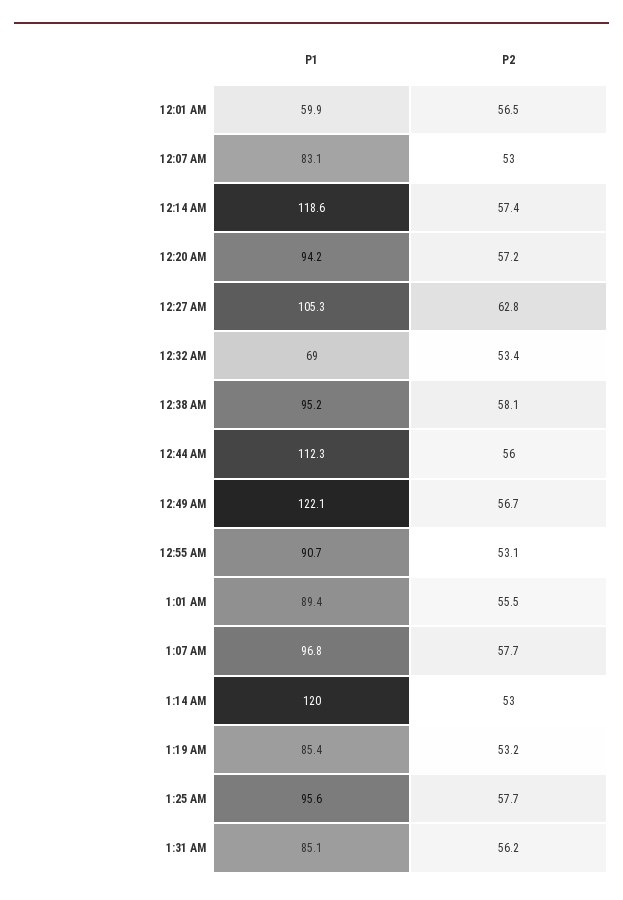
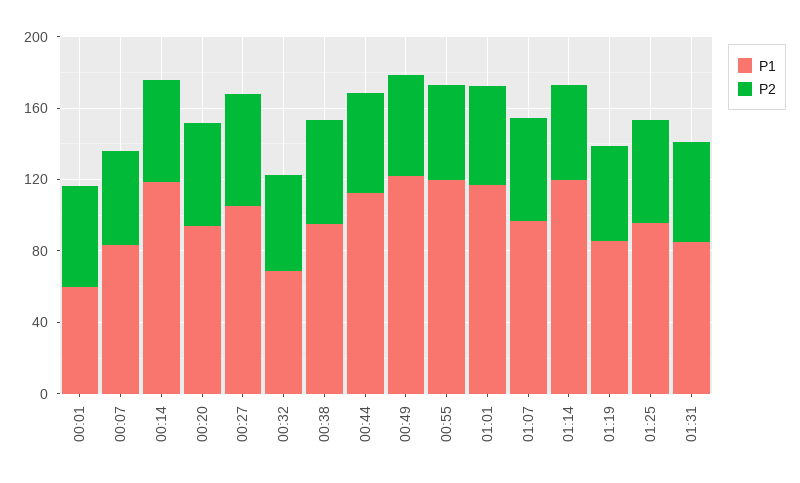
  {
    "P1": {
      "12:01 AM": 59.9,
      "12:07 AM": 83.1,
      "12:14 AM": 118.6,
      "12:20 AM": 94.2,
      "12:27 AM": 105.3,
      "12:32 AM": 69,
      "12:38 AM": 95.2,
      "12:44 AM": 112.3,
      "12:49 AM": 122.1,
-     "12:55 AM": 90.7,
+     "12:55 AM": 120,
-     "1:01 AM": 89.4,
+     "1:01 AM": 120,
      "1:07 AM": 96.8,
      "1:14 AM": 120,
      "1:19 AM": 85.4,
      "1:25 AM": 95.6,
      "1:31 AM": 85.1
    },
    "P2": {
      "12:01 AM": 56.5,
      "12:07 AM": 53,
      "12:14 AM": 57.4,
      "12:20 AM": 57.2,
      "12:27 AM": 62.8,
      "12:32 AM": 53.4,
      "12:38 AM": 58.1,
      "12:44 AM": 56,
      "12:49 AM": 56.7,
      "12:55 AM": 53.1,
      "1:01 AM": 55.5,
      "1:07 AM": 57.7,
      "1:14 AM": 53,
      "1:19 AM": 53.2,
      "1:25 AM": 57.7,
      "1:31 AM": 56.2
    }
  }

